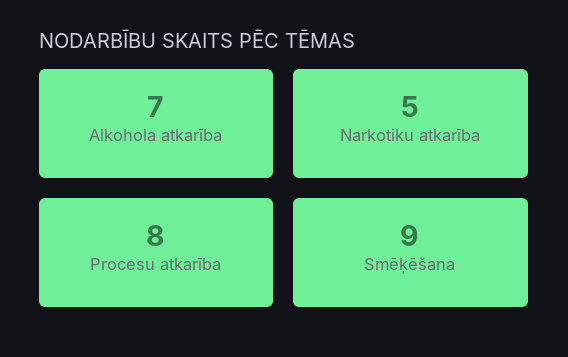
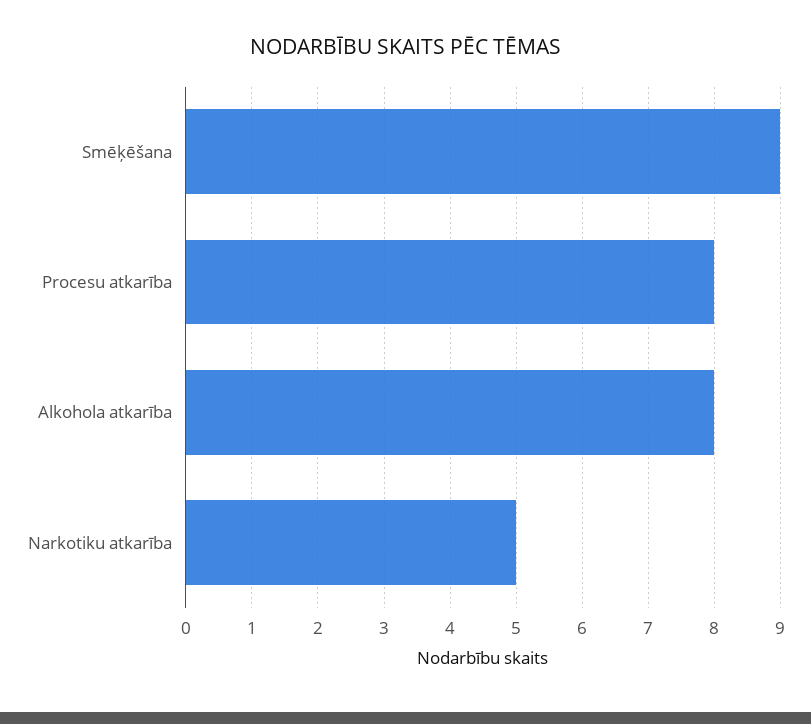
  {
-   "Alkohola atkarība": 7,
+   "Alkohola atkarība": 8,
    "Narkotiku atkarība": 5,
    "Procesu atkarība": 8,
    "Smēķēšana": 9
  }

